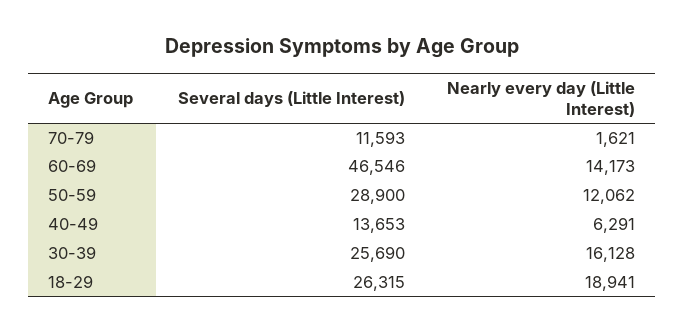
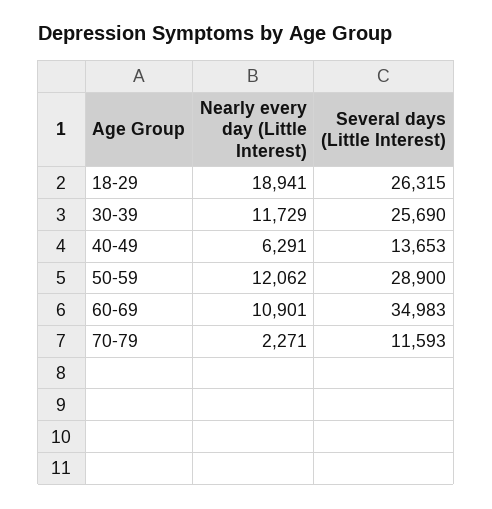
  {
    "Several days (Little Interest)": {
      "70-79": 11593,
-     "60-69": 46546,
+     "60-69": 34983,
      "50-59": 28900,
      "40-49": 13653,
      "30-39": 25690,
      "18-29": 26315
    },
    "Nearly every day (Little Interest)": {
-     "70-79": 1621,
+     "70-79": 2271,
-     "60-69": 14173,
+     "60-69": 10901,
      "50-59": 12062,
      "40-49": 6291,
-     "30-39": 16128,
+     "30-39": 11729,
      "18-29": 18941
    }
  }

